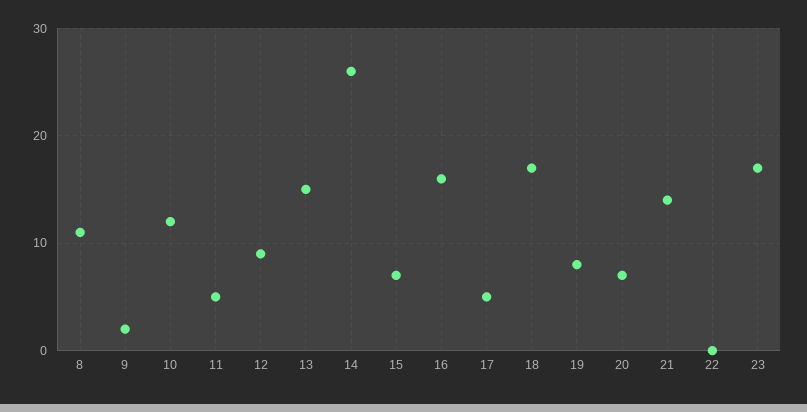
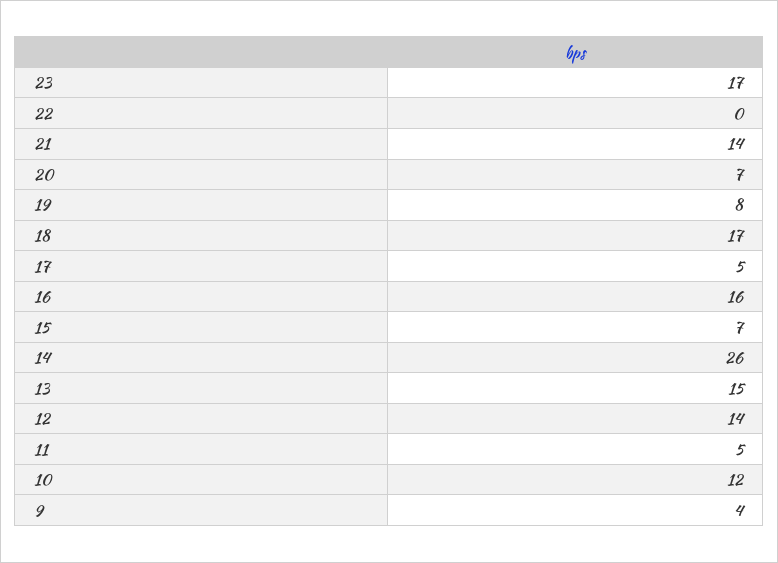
  {
-   "8": 11,
-   "9": 2,
+   "9": 4,
    "10": 12,
    "11": 5,
-   "12": 9,
+   "12": 14,
    "13": 15,
    "14": 26,
    "15": 7,
    "16": 16,
    "17": 5,
    "18": 17,
    "19": 8,
    "20": 7,
    "21": 14,
    "22": 0,
    "23": 17
  }

